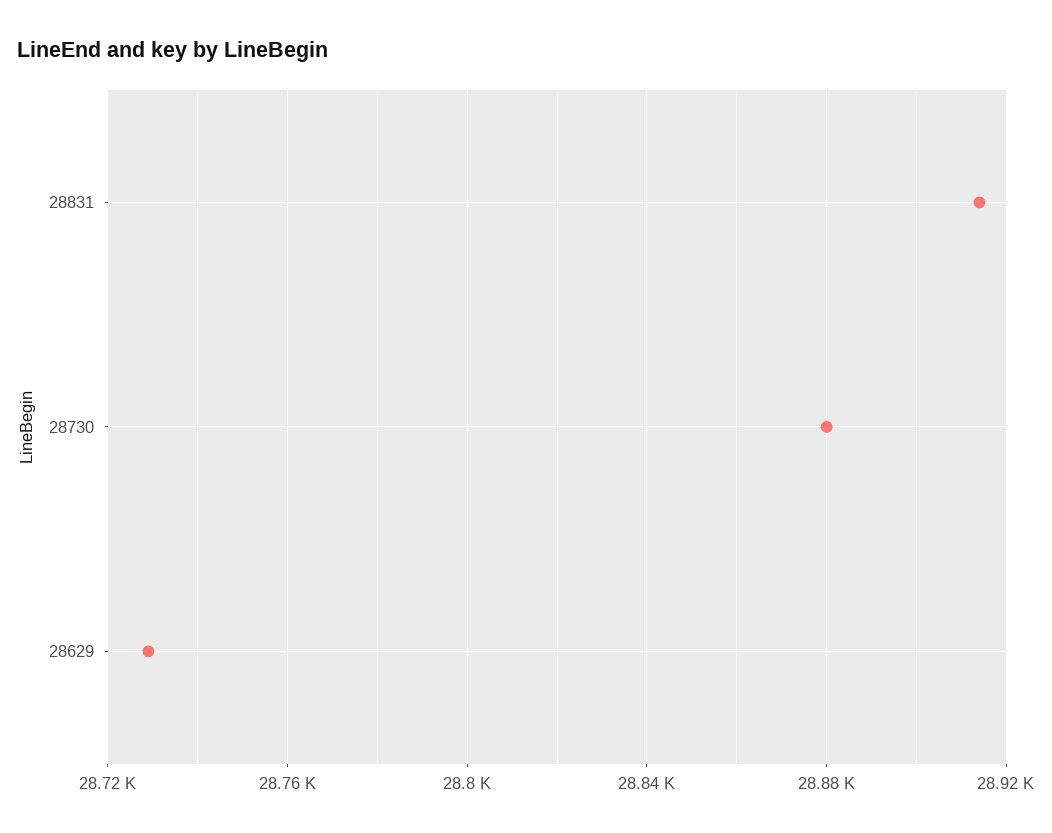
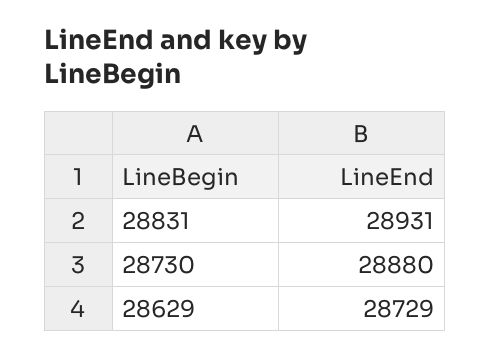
  {
-   "28831": 28915,
+   "28831": 28931,
    "28730": 28880,
    "28629": 28729
  }

